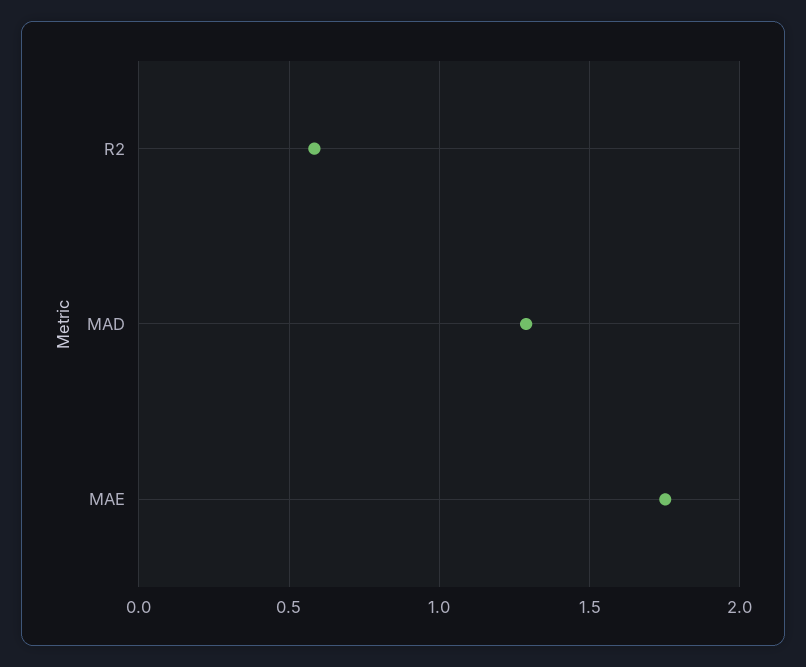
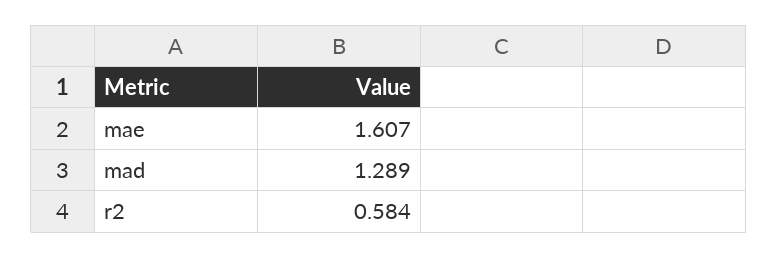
  {
    "R2": 0.584,
    "MAD": 1.289,
-   "MAE": 1.75
+   "MAE": 1.607
  }

